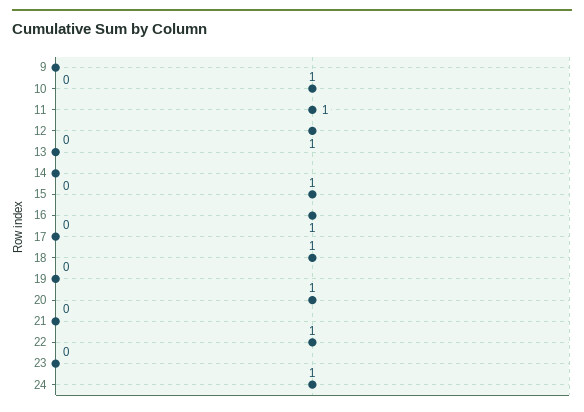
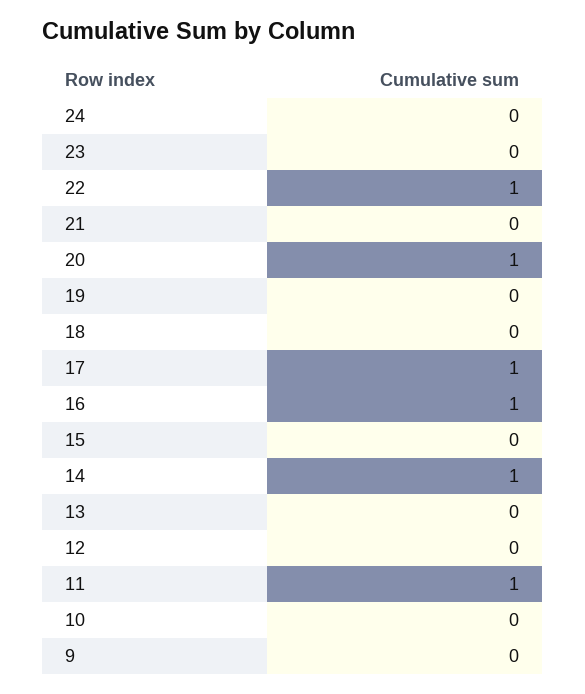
  {
    "9": 0,
-   "10": 1,
+   "10": 0,
    "11": 1,
-   "12": 1,
+   "12": 0,
    "13": 0,
-   "14": 0,
+   "14": 1,
-   "15": 1,
+   "15": 0,
    "16": 1,
-   "17": 0,
+   "17": 1,
-   "18": 1,
+   "18": 0,
    "19": 0,
    "20": 1,
    "21": 0,
    "22": 1,
    "23": 0,
-   "24": 1
+   "24": 0
  }

